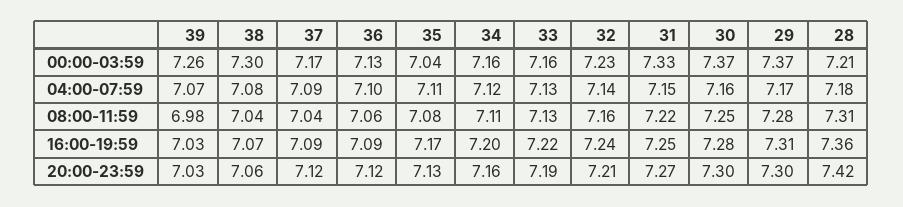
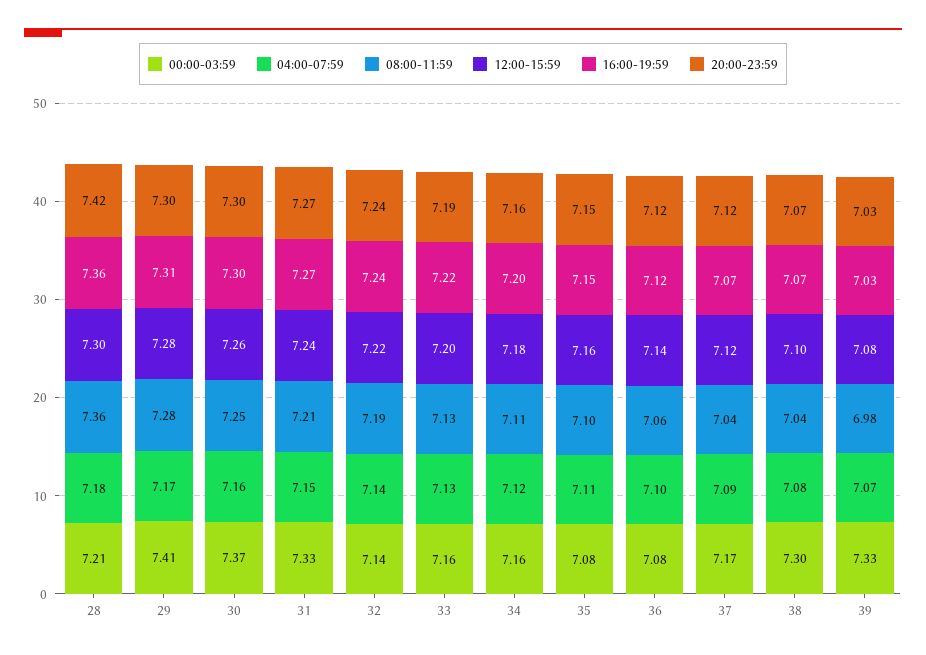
  {
    "00:00-03:59": {
-     "39": 7.26,
+     "39": 7.33,
      "38": 7.3,
      "37": 7.17,
-     "36": 7.13,
+     "36": 7.08,
-     "35": 7.04,
+     "35": 7.08,
      "34": 7.16,
      "33": 7.16,
-     "32": 7.23,
+     "32": 7.14,
      "31": 7.33,
      "30": 7.37,
-     "29": 7.37,
+     "29": 7.41,
      "28": 7.21
    },
    "04:00-07:59": {
      "39": 7.07,
      "38": 7.08,
      "37": 7.09,
      "36": 7.1,
      "35": 7.11,
      "34": 7.12,
      "33": 7.13,
      "32": 7.14,
      "31": 7.15,
      "30": 7.16,
      "29": 7.17,
      "28": 7.18
    },
    "08:00-11:59": {
      "39": 6.98,
      "38": 7.04,
      "37": 7.04,
      "36": 7.06,
-     "35": 7.08,
+     "35": 7.1,
      "34": 7.11,
      "33": 7.13,
-     "32": 7.16,
+     "32": 7.19,
-     "31": 7.22,
+     "31": 7.21,
      "30": 7.25,
      "29": 7.28,
-     "28": 7.31
+     "28": 7.36
    },
    "16:00-19:59": {
      "39": 7.03,
      "38": 7.07,
-     "37": 7.09,
+     "37": 7.07,
-     "36": 7.09,
+     "36": 7.12,
-     "35": 7.17,
+     "35": 7.15,
      "34": 7.2,
      "33": 7.22,
      "32": 7.24,
-     "31": 7.25,
+     "31": 7.27,
-     "30": 7.28,
+     "30": 7.3,
      "29": 7.31,
      "28": 7.36
    },
    "20:00-23:59": {
      "39": 7.03,
-     "38": 7.06,
+     "38": 7.07,
      "37": 7.12,
      "36": 7.12,
-     "35": 7.13,
+     "35": 7.15,
      "34": 7.16,
      "33": 7.19,
-     "32": 7.21,
+     "32": 7.24,
      "31": 7.27,
      "30": 7.3,
      "29": 7.3,
      "28": 7.42
-   }
+   },
+   "12:00-15:59": {
+     "28": 7.3,
+     "29": 7.28,
+     "30": 7.26,
+     "31": 7.24,
+     "32": 7.22,
+     "33": 7.2,
+     "34": 7.18,
+     "35": 7.16,
+     "36": 7.14,
+     "37": 7.12,
+     "38": 7.1,
+     "39": 7.08
+   }
  }

